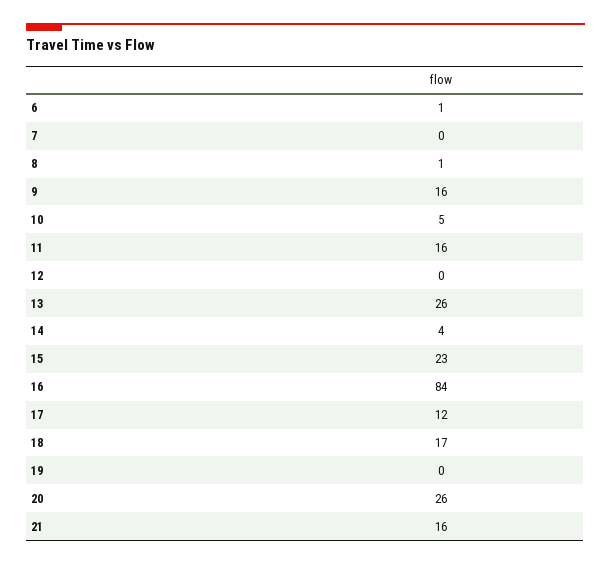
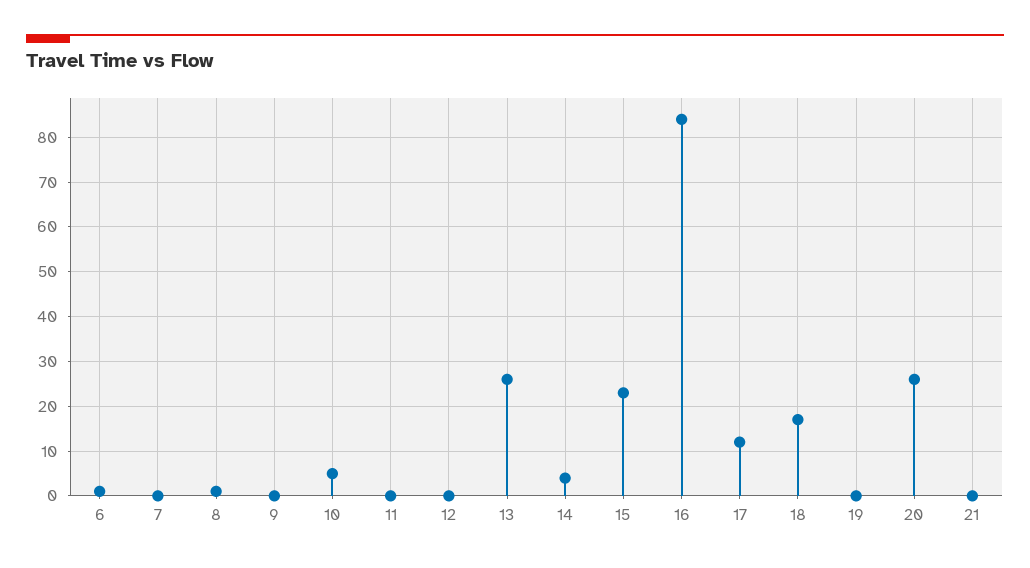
  {
    "6": 1,
    "7": 0,
    "8": 1,
-   "9": 16,
+   "9": 0,
    "10": 5,
-   "11": 16,
+   "11": 0,
    "12": 0,
    "13": 26,
    "14": 4,
    "15": 23,
    "16": 84,
    "17": 12,
    "18": 17,
    "19": 0,
    "20": 26,
-   "21": 16
+   "21": 0
  }

